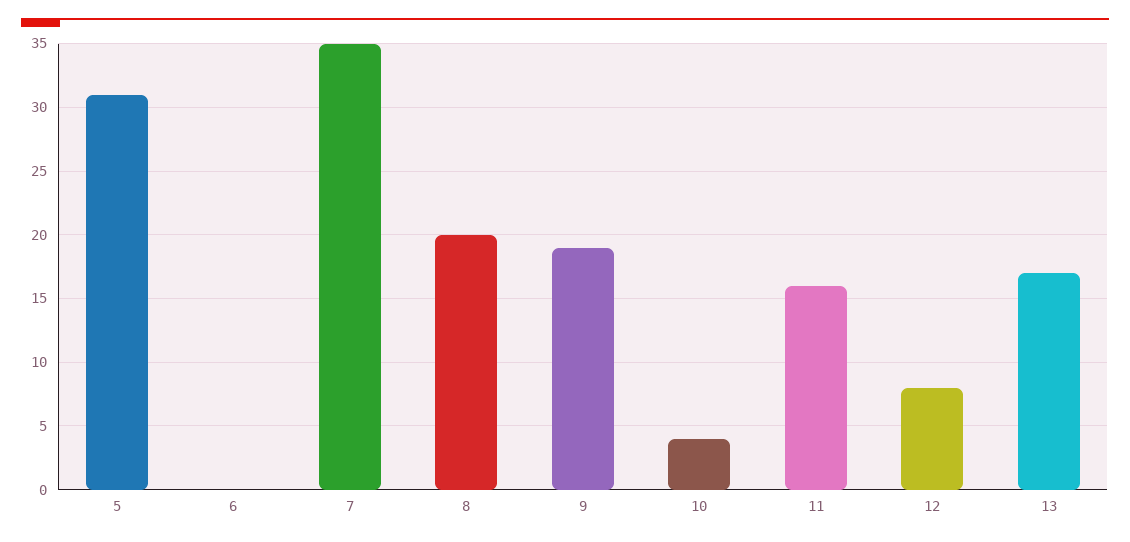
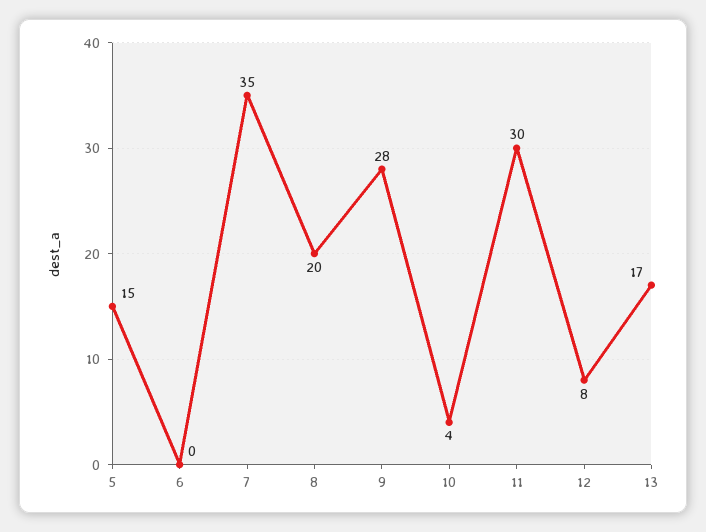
  {
-   "5": 31,
+   "5": 15,
    "6": 0,
    "7": 35,
    "8": 20,
-   "9": 19,
+   "9": 28,
    "10": 4,
-   "11": 16,
+   "11": 30,
    "12": 8,
    "13": 17
  }

